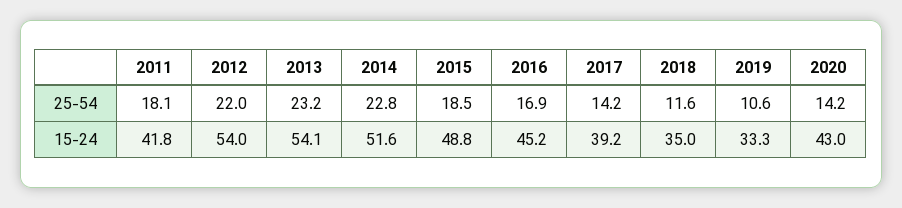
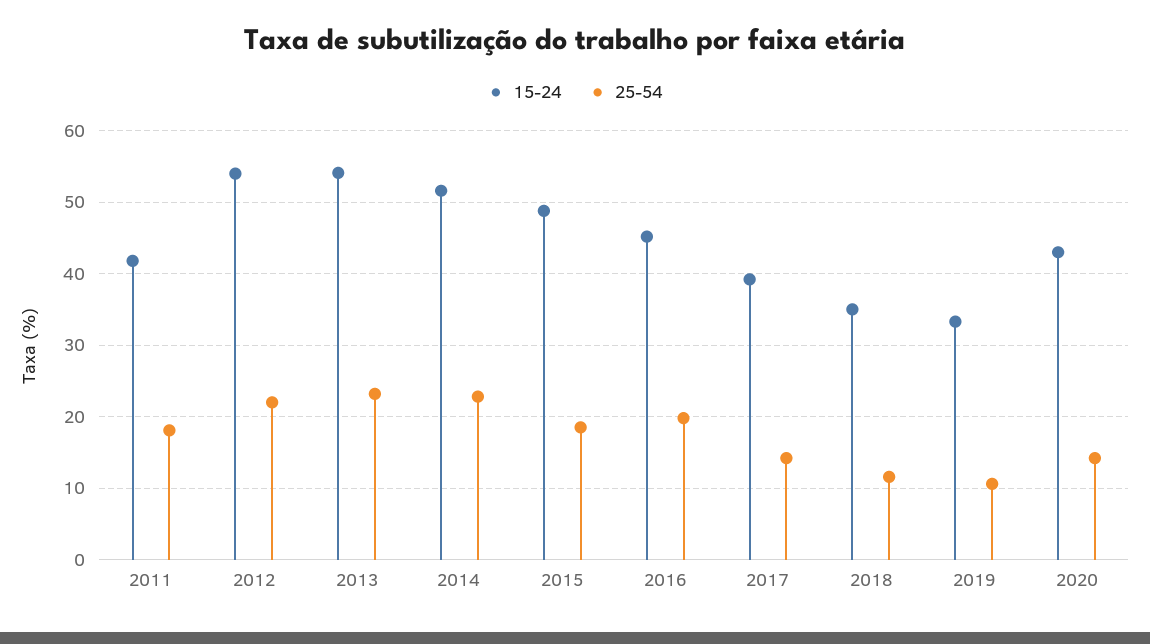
  {
    "25-54": {
      "2011": 18.1,
      "2012": 22,
      "2013": 23.2,
      "2014": 22.8,
      "2015": 18.5,
-     "2016": 16.9,
+     "2016": 20,
      "2017": 14.2,
      "2018": 11.6,
      "2019": 10.6,
      "2020": 14.2
    },
    "15-24": {
      "2011": 41.8,
      "2012": 54,
      "2013": 54.1,
      "2014": 51.6,
      "2015": 48.8,
      "2016": 45.2,
      "2017": 39.2,
      "2018": 35,
      "2019": 33.3,
      "2020": 43
    }
  }

